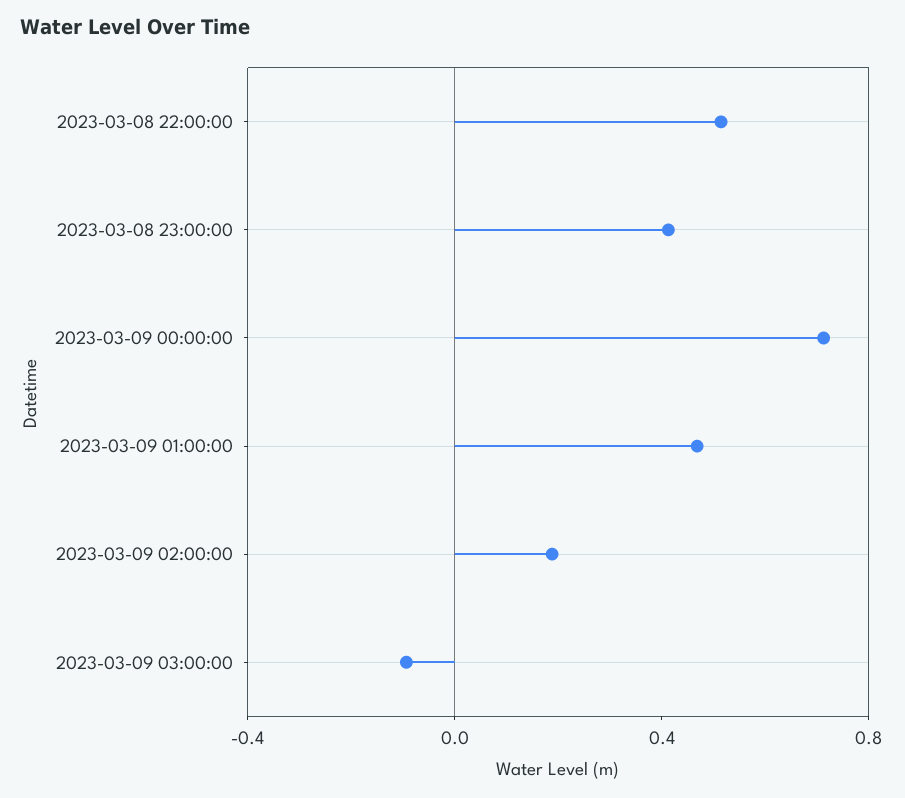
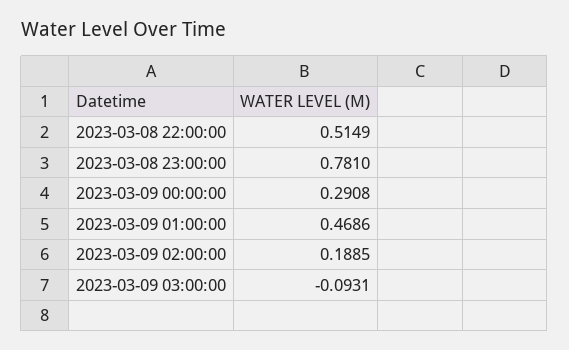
  {
    "2023-03-08 22:00:00": 0.5149,
-   "2023-03-08 23:00:00": 0.4,
+   "2023-03-08 23:00:00": 0.781,
-   "2023-03-09 00:00:00": 0.7,
+   "2023-03-09 00:00:00": 0.2908,
    "2023-03-09 01:00:00": 0.4686,
    "2023-03-09 02:00:00": 0.1885,
    "2023-03-09 03:00:00": -0.0931
  }

